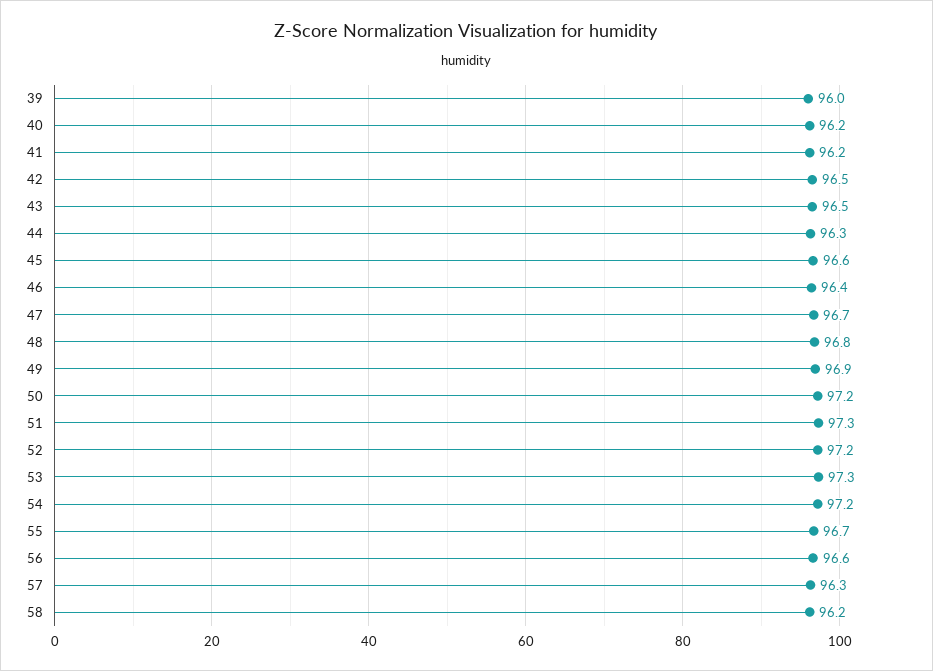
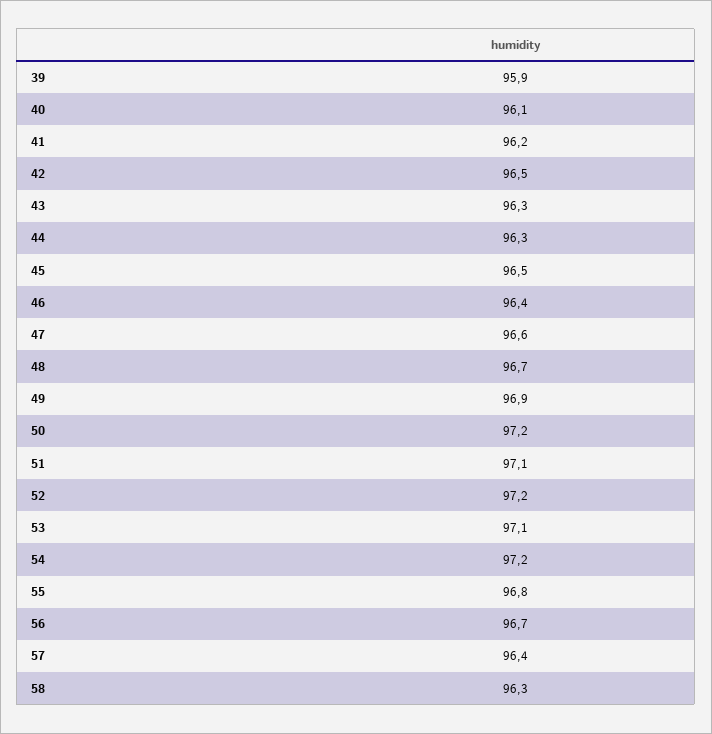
  {
-   "39": 96,
+   "39": 95.9,
-   "40": 96.2,
+   "40": 96.1,
    "41": 96.2,
    "42": 96.5,
-   "43": 96.5,
+   "43": 96.3,
    "44": 96.3,
-   "45": 96.6,
+   "45": 96.5,
    "46": 96.4,
-   "47": 96.7,
+   "47": 96.6,
-   "48": 96.8,
+   "48": 96.7,
    "49": 96.9,
    "50": 97.2,
-   "51": 97.3,
+   "51": 97.1,
    "52": 97.2,
-   "53": 97.3,
+   "53": 97.1,
    "54": 97.2,
-   "55": 96.7,
+   "55": 96.8,
-   "56": 96.6,
+   "56": 96.7,
-   "57": 96.3,
+   "57": 96.4,
-   "58": 96.2
+   "58": 96.3
  }

